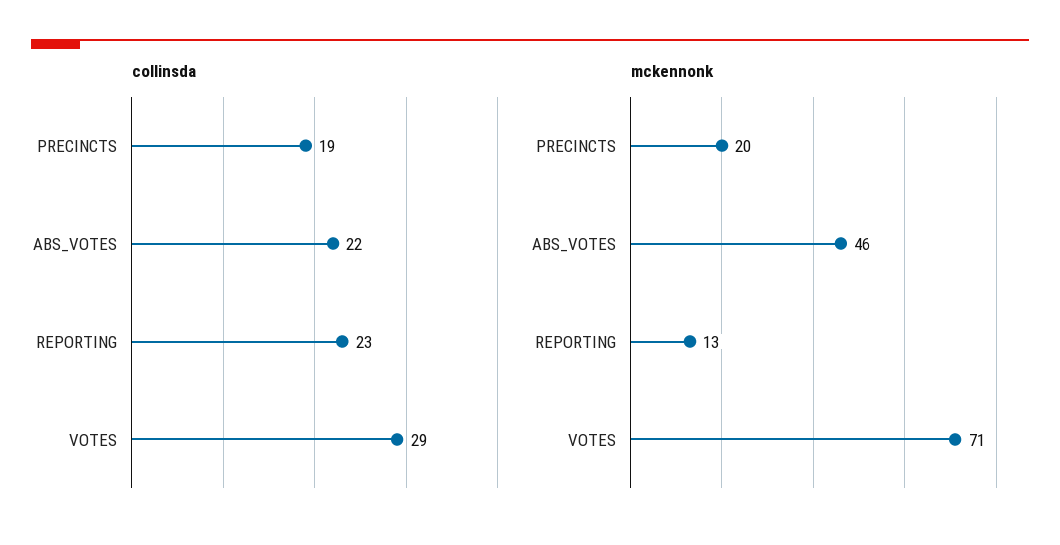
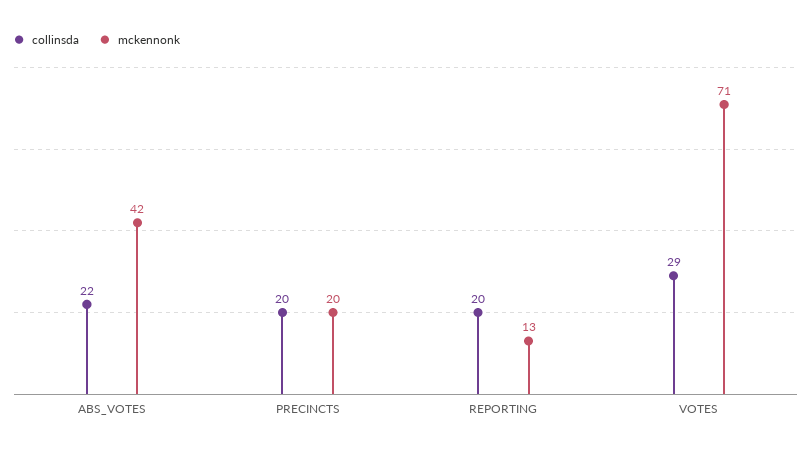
  {
    "collinsda": {
-     "PRECINCTS": 19,
+     "PRECINCTS": 20,
      "ABS_VOTES": 22,
-     "REPORTING": 23,
+     "REPORTING": 20,
      "VOTES": 29
    },
    "mckennonk": {
      "PRECINCTS": 20,
-     "ABS_VOTES": 46,
+     "ABS_VOTES": 42,
      "REPORTING": 13,
      "VOTES": 71
    }
  }

